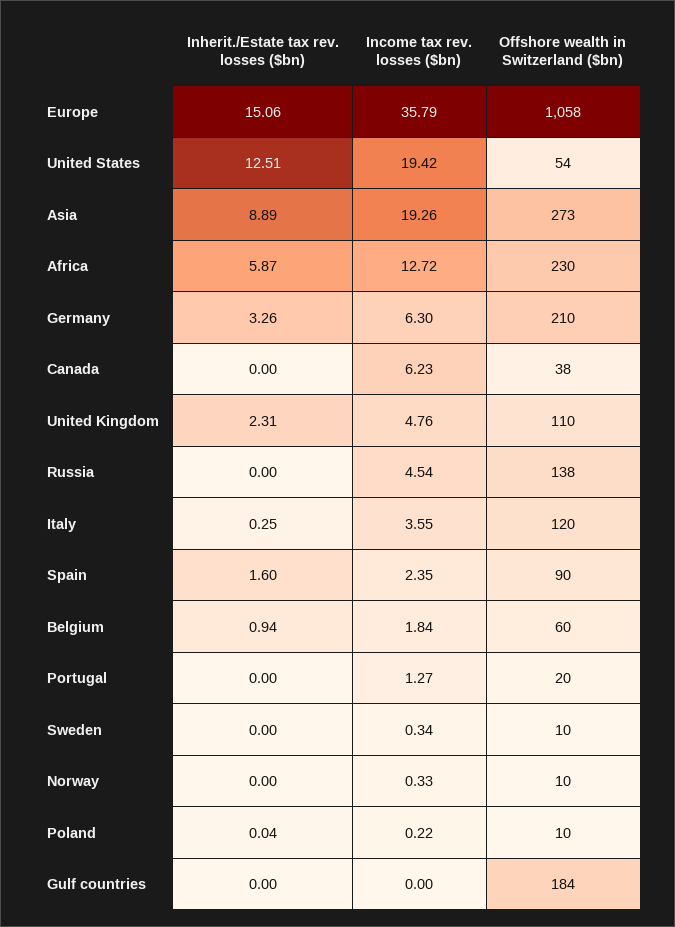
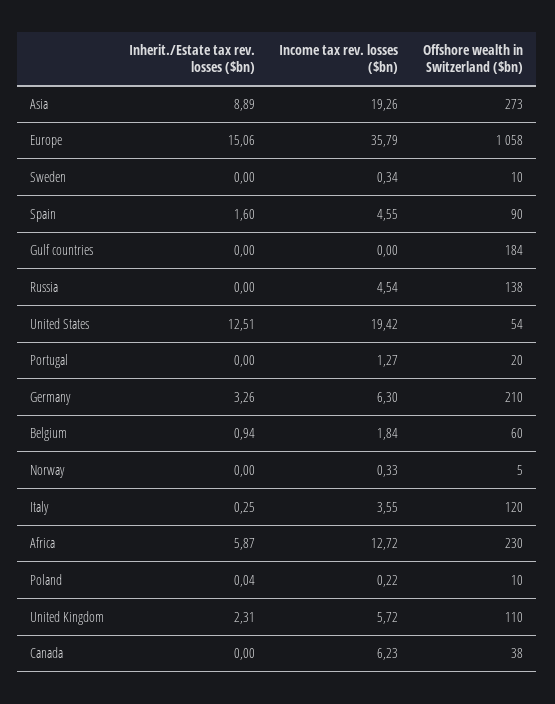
  {
    "Inherit./Estate tax rev. losses ($bn)": {
      "Europe": 15.06,
      "United States": 12.51,
      "Asia": 8.89,
      "Africa": 5.87,
      "Germany": 3.26,
      "Canada": 0,
      "United Kingdom": 2.31,
      "Russia": 0,
      "Italy": 0.25,
      "Spain": 1.6,
      "Belgium": 0.94,
      "Portugal": 0,
      "Sweden": 0,
      "Norway": 0,
      "Poland": 0.04,
      "Gulf countries": 0
    },
    "Income tax rev. losses ($bn)": {
      "Europe": 35.79,
      "United States": 19.42,
      "Asia": 19.26,
      "Africa": 12.72,
      "Germany": 6.3,
      "Canada": 6.23,
-     "United Kingdom": 4.76,
+     "United Kingdom": 5.72,
      "Russia": 4.54,
      "Italy": 3.55,
-     "Spain": 2.35,
+     "Spain": 4.55,
      "Belgium": 1.84,
      "Portugal": 1.27,
      "Sweden": 0.34,
      "Norway": 0.33,
      "Poland": 0.22,
      "Gulf countries": 0
    },
    "Offshore wealth in Switzerland ($bn)": {
      "Europe": 1058,
      "United States": 54,
      "Asia": 273,
      "Africa": 230,
      "Germany": 210,
      "Canada": 38,
      "United Kingdom": 110,
      "Russia": 138,
      "Italy": 120,
      "Spain": 90,
      "Belgium": 60,
      "Portugal": 20,
      "Sweden": 10,
-     "Norway": 10,
+     "Norway": 5,
      "Poland": 10,
      "Gulf countries": 184
    }
  }

